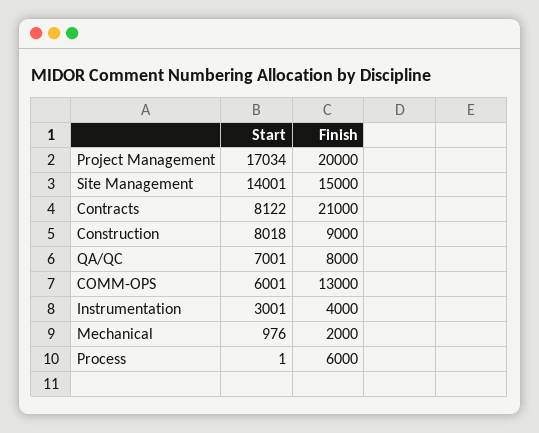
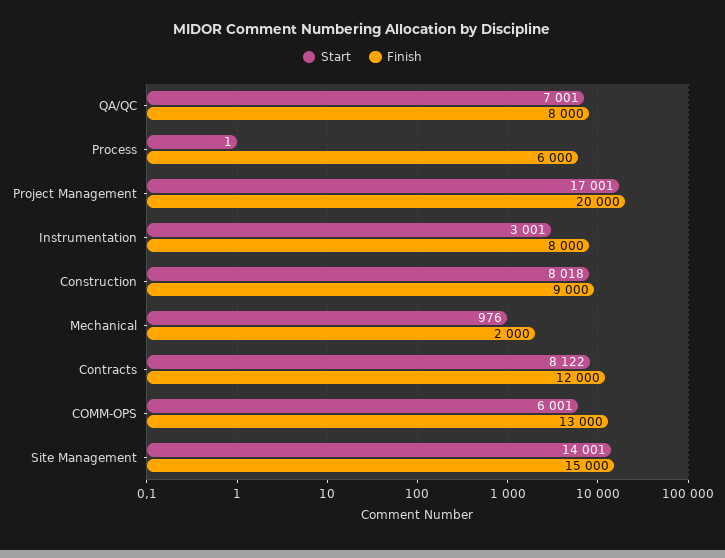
  {
    "Start": {
-     "Project Management": 17034,
+     "Project Management": 17001,
      "Site Management": 14001,
      "Contracts": 8122,
      "Construction": 8018,
      "QA/QC": 7001,
      "COMM-OPS": 6001,
      "Instrumentation": 3001,
      "Mechanical": 976,
      "Process": 1
    },
    "Finish": {
      "Project Management": 20000,
      "Site Management": 15000,
-     "Contracts": 21000,
+     "Contracts": 12000,
      "Construction": 9000,
      "QA/QC": 8000,
      "COMM-OPS": 13000,
-     "Instrumentation": 4000,
+     "Instrumentation": 8000,
      "Mechanical": 2000,
      "Process": 6000
    }
  }

